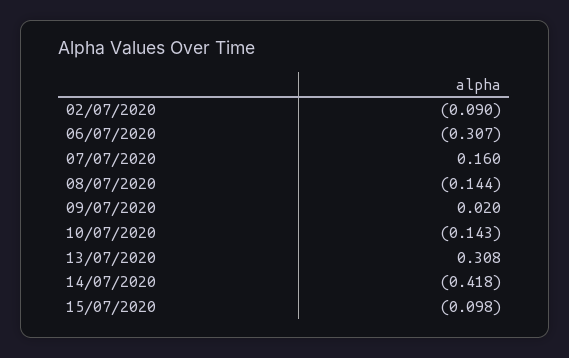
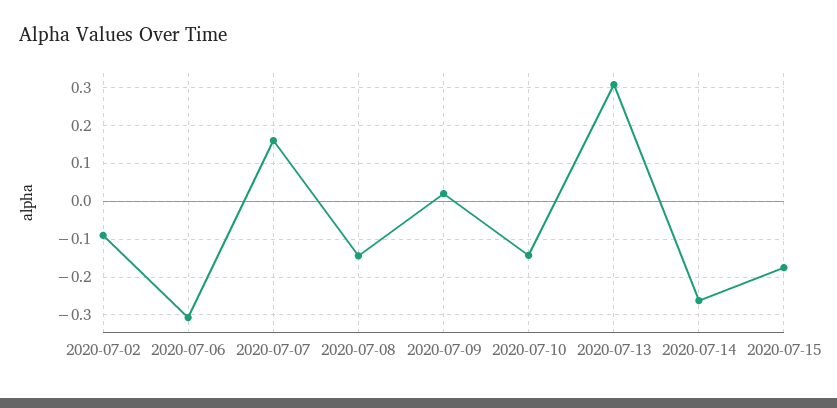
  {
    "02/07/2020": -0.09,
    "06/07/2020": -0.307,
    "07/07/2020": 0.16,
    "08/07/2020": -0.144,
    "09/07/2020": 0.02,
    "10/07/2020": -0.143,
    "13/07/2020": 0.308,
-   "14/07/2020": -0.418,
+   "14/07/2020": -0.26,
-   "15/07/2020": -0.098
+   "15/07/2020": -0.18
  }

